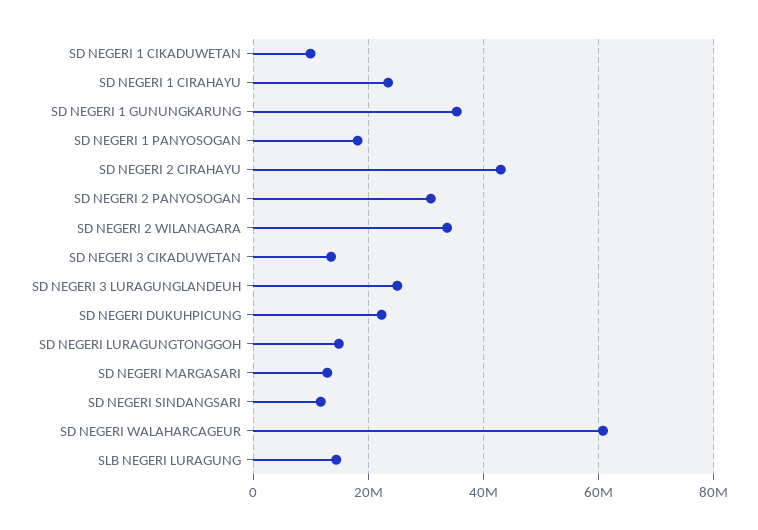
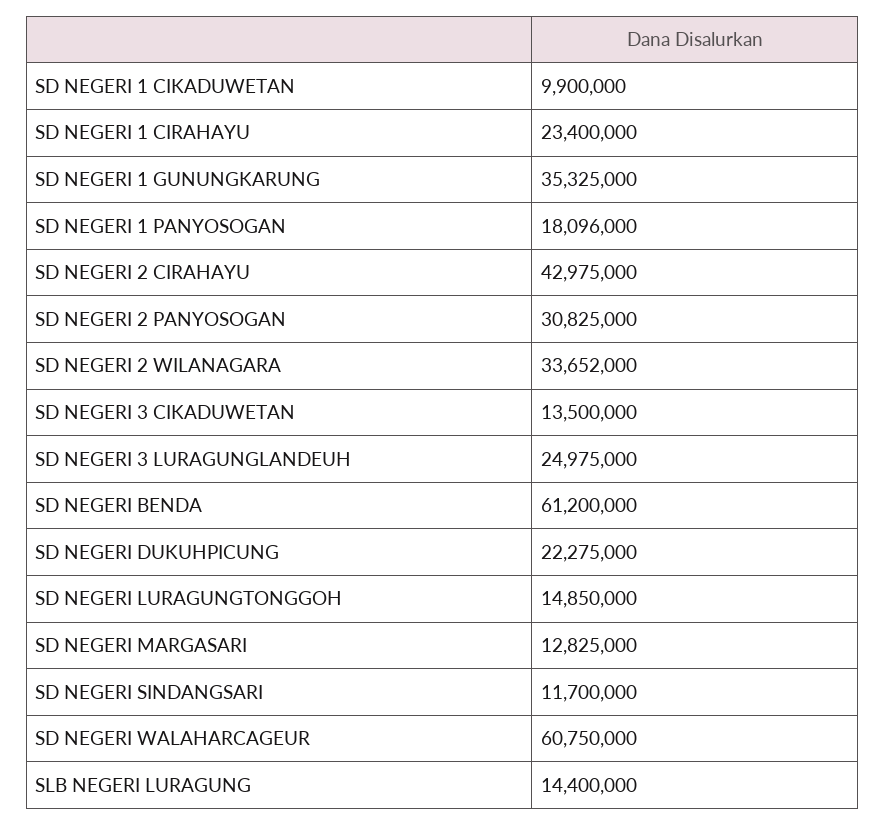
  {
    "SD NEGERI 1 CIKADUWETAN": 9900000,
    "SD NEGERI 1 CIRAHAYU": 23400000,
    "SD NEGERI 1 GUNUNGKARUNG": 35325000,
    "SD NEGERI 1 PANYOSOGAN": 18096000,
    "SD NEGERI 2 CIRAHAYU": 42975000,
    "SD NEGERI 2 PANYOSOGAN": 30825000,
    "SD NEGERI 2 WILANAGARA": 33652000,
    "SD NEGERI 3 CIKADUWETAN": 13500000,
    "SD NEGERI 3 LURAGUNGLANDEUH": 24975000,
    "SD NEGERI DUKUHPICUNG": 22275000,
    "SD NEGERI LURAGUNGTONGGOH": 14850000,
    "SD NEGERI MARGASARI": 12825000,
    "SD NEGERI SINDANGSARI": 11700000,
    "SD NEGERI WALAHARCAGEUR": 60750000,
-   "SLB NEGERI LURAGUNG": 14400000
+   "SLB NEGERI LURAGUNG": 14400000,
+   "SD NEGERI BENDA": 61200000
  }

